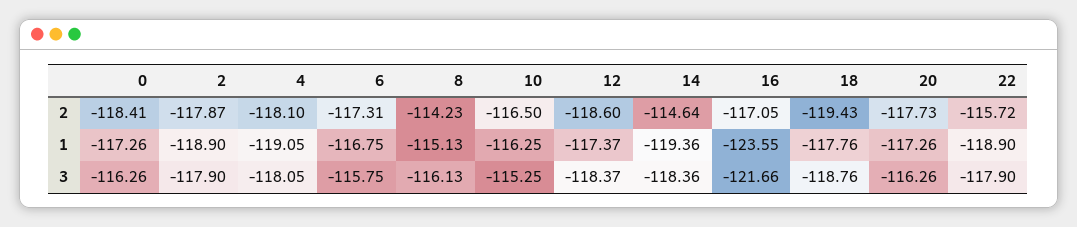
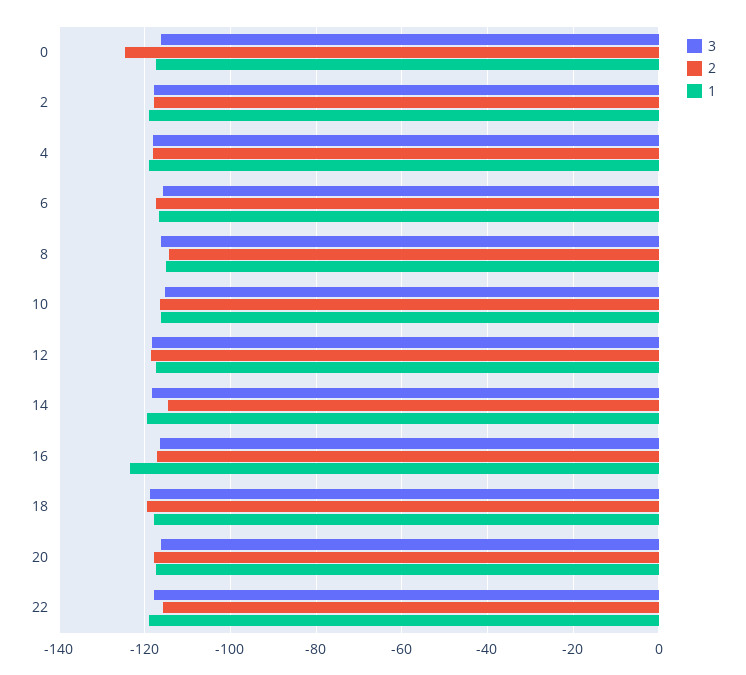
  {
    "2": {
-     "0": -118.41,
+     "0": -124,
      "2": -117.87,
      "4": -118.1,
      "6": -117.31,
      "8": -114.23,
      "10": -116.5,
      "12": -118.6,
      "14": -114.64,
      "16": -117.05,
      "18": -119.43,
      "20": -117.73,
      "22": -115.72
    },
    "1": {
      "0": -117.26,
      "2": -118.9,
      "4": -119.05,
      "6": -116.75,
      "8": -115.13,
      "10": -116.25,
      "12": -117.37,
      "14": -119.36,
      "16": -123.55,
      "18": -117.76,
      "20": -117.26,
      "22": -118.9
    },
    "3": {
      "0": -116.26,
      "2": -117.9,
      "4": -118.05,
      "6": -115.75,
      "8": -116.13,
      "10": -115.25,
      "12": -118.37,
      "14": -118.36,
-     "16": -121.66,
+     "16": -116,
      "18": -118.76,
      "20": -116.26,
      "22": -117.9
    }
  }

